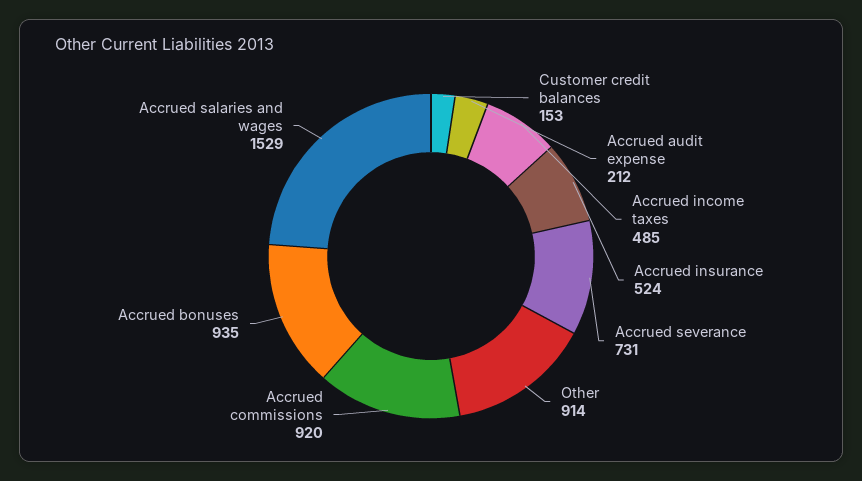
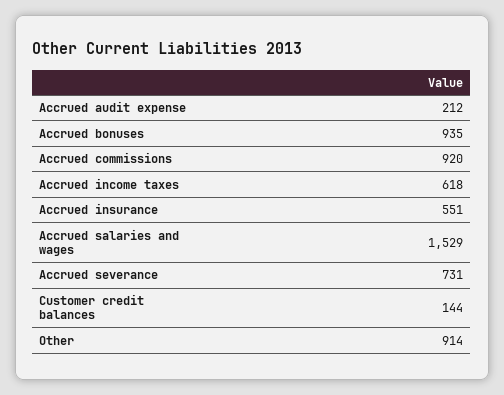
  {
-   "Customer credit balances": 153,
+   "Customer credit balances": 144,
    "Accrued audit expense": 212,
-   "Accrued income taxes": 485,
+   "Accrued income taxes": 618,
-   "Accrued insurance": 524,
+   "Accrued insurance": 551,
    "Accrued severance": 731,
    "Other": 914,
    "Accrued commissions": 920,
    "Accrued bonuses": 935,
    "Accrued salaries and wages": 1529
  }

